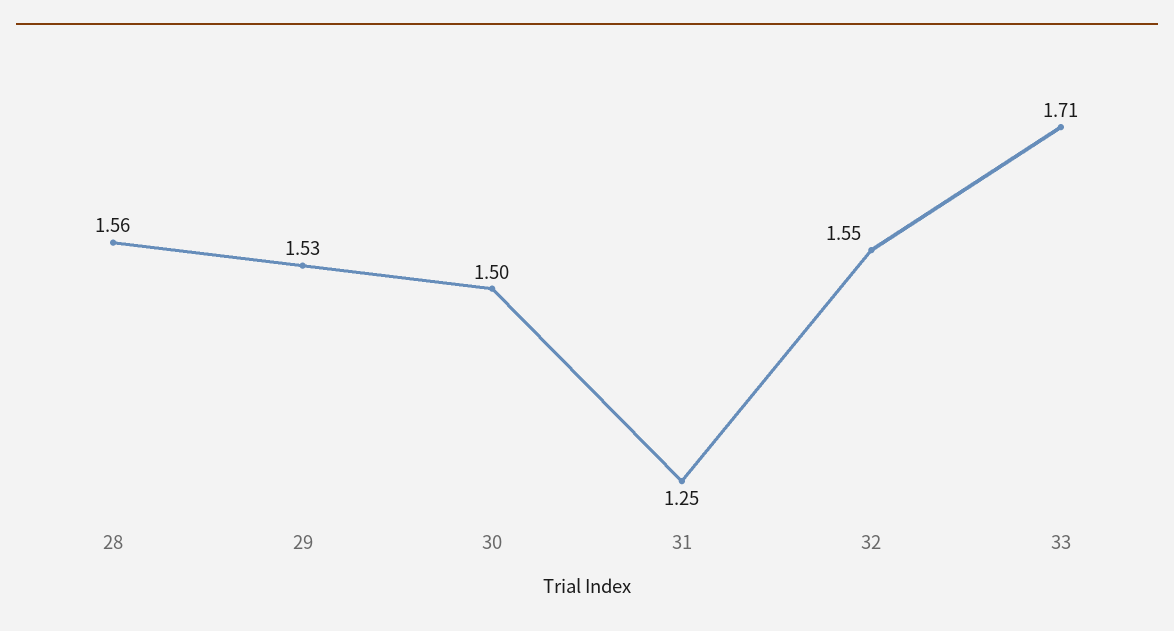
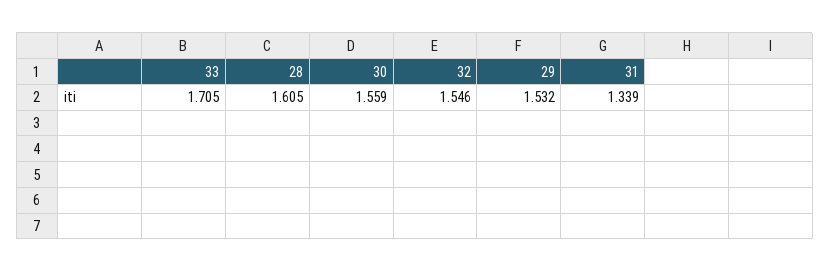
  {
-   "28": 1.56,
+   "28": 1.605,
    "29": 1.532,
-   "30": 1.5,
+   "30": 1.559,
-   "31": 1.25,
+   "31": 1.339,
    "32": 1.546,
    "33": 1.705
  }

